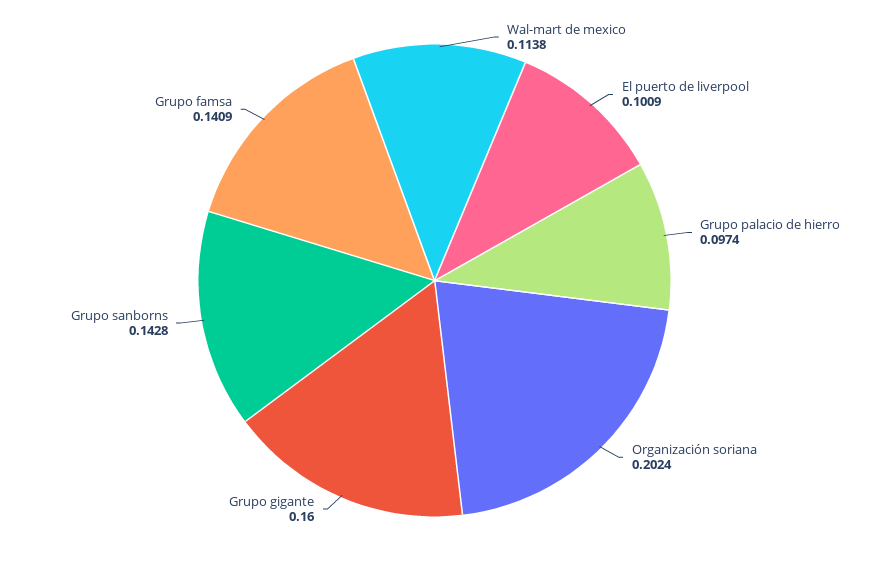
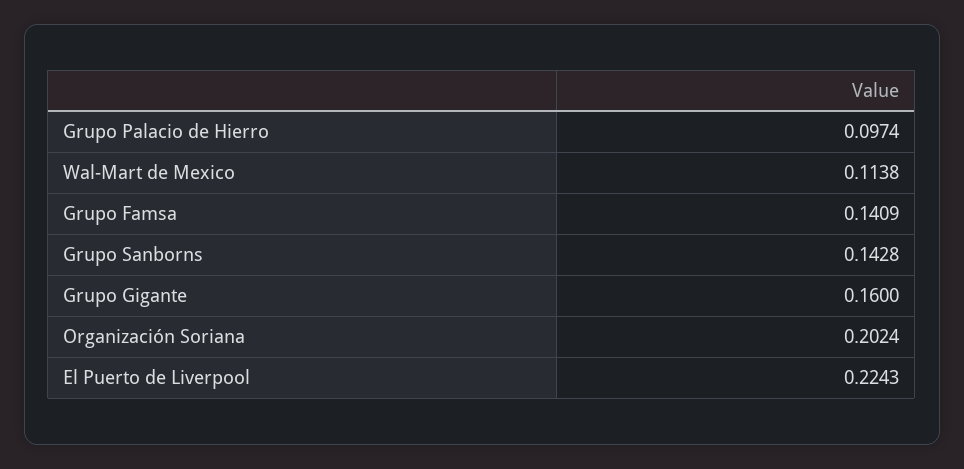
  {
    "Wal-mart de mexico": 0.1138,
-   "El puerto de liverpool": 0.1009,
+   "El puerto de liverpool": 0.2243,
    "Grupo palacio de hierro": 0.0974,
    "Organización soriana": 0.2024,
    "Grupo gigante": 0.16,
    "Grupo sanborns": 0.1428,
    "Grupo famsa": 0.1409
  }

